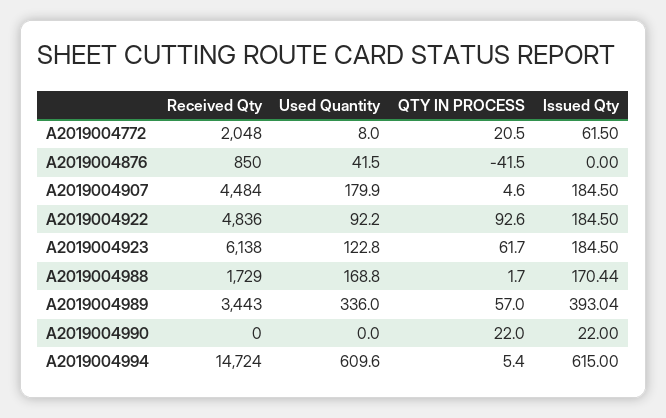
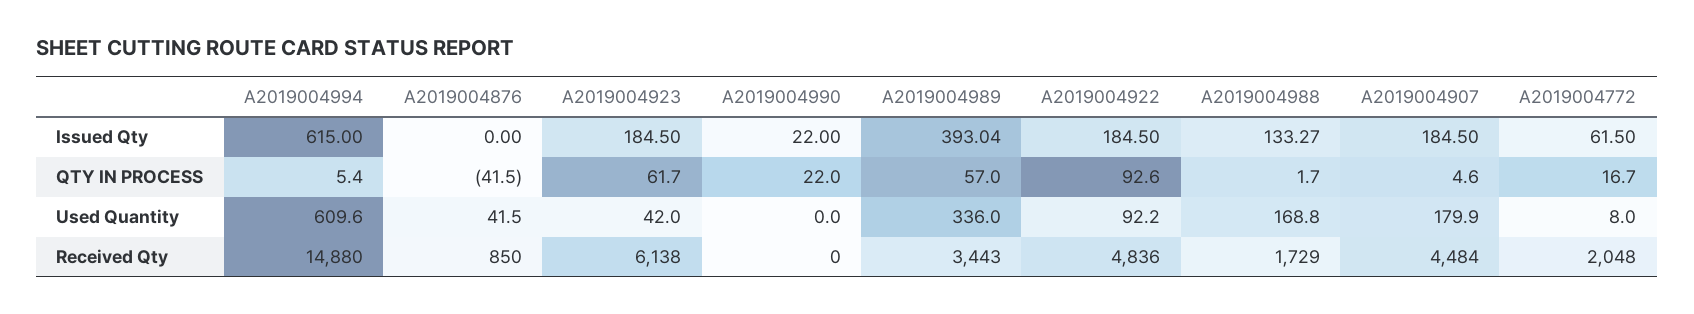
  {
    "Received Qty": {
      "A2019004772": 2048,
      "A2019004876": 850,
      "A2019004907": 4484,
      "A2019004922": 4836,
      "A2019004923": 6138,
      "A2019004988": 1729,
      "A2019004989": 3443,
      "A2019004990": 0,
-     "A2019004994": 14724
+     "A2019004994": 14880
    },
    "Used Quantity": {
      "A2019004772": 8,
      "A2019004876": 41.5,
      "A2019004907": 179.9,
      "A2019004922": 92.2,
-     "A2019004923": 122.8,
+     "A2019004923": 42,
      "A2019004988": 168.8,
      "A2019004989": 336,
      "A2019004990": 0,
      "A2019004994": 609.6
    },
    "QTY IN PROCESS": {
-     "A2019004772": 20.5,
+     "A2019004772": 16.7,
      "A2019004876": -41.5,
      "A2019004907": 4.6,
      "A2019004922": 92.6,
      "A2019004923": 61.7,
      "A2019004988": 1.7,
      "A2019004989": 57,
      "A2019004990": 22,
      "A2019004994": 5.4
    },
    "Issued Qty": {
      "A2019004772": 61.5,
      "A2019004876": 0,
      "A2019004907": 184.5,
      "A2019004922": 184.5,
      "A2019004923": 184.5,
-     "A2019004988": 170.44,
+     "A2019004988": 133.27,
      "A2019004989": 393.04,
      "A2019004990": 22,
      "A2019004994": 615
    }
  }

